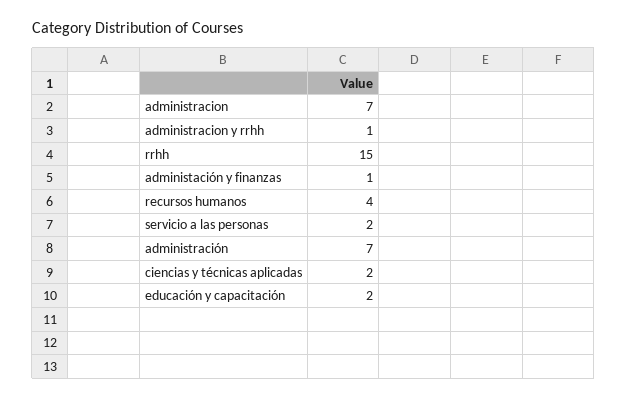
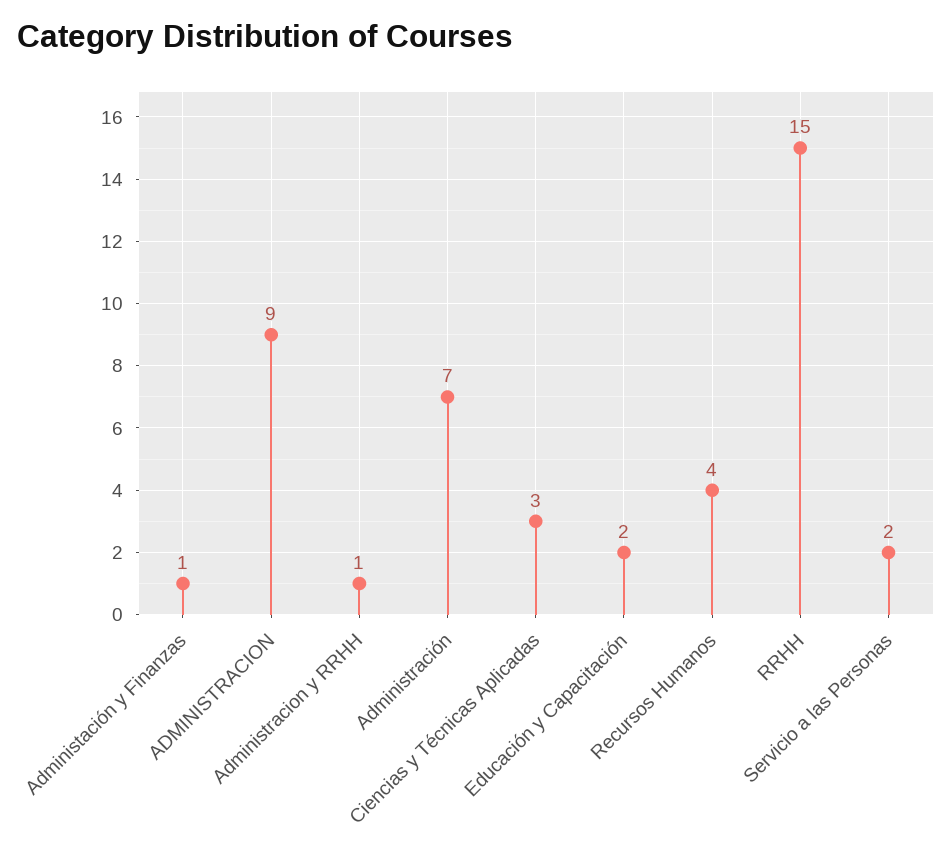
  {
-   "administracion": 7,
+   "administracion": 9,
    "administracion y rrhh": 1,
    "rrhh": 15,
    "administación y finanzas": 1,
    "recursos humanos": 4,
    "servicio a las personas": 2,
    "administración": 7,
-   "ciencias y técnicas aplicadas": 2,
+   "ciencias y técnicas aplicadas": 3,
    "educación y capacitación": 2
  }

